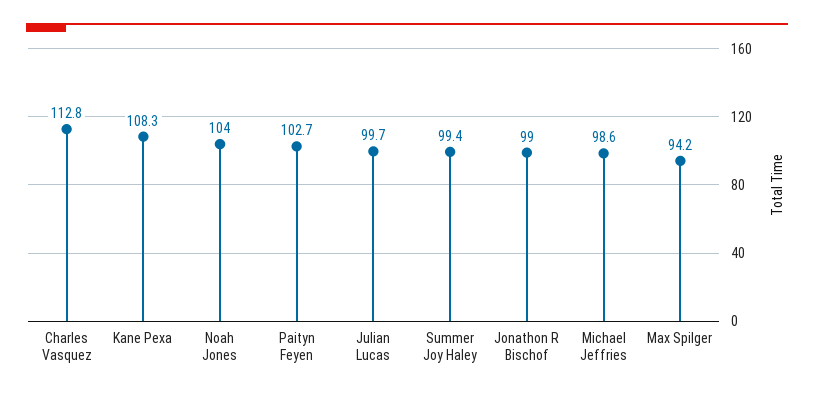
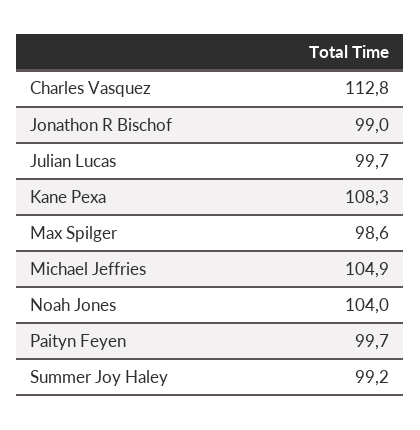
  {
    "Charles Vasquez": 112.8,
    "Kane Pexa": 108.3,
    "Noah Jones": 104,
-   "Paityn Feyen": 102.7,
+   "Paityn Feyen": 99.7,
    "Julian Lucas": 99.7,
-   "Summer Joy Haley": 99.4,
+   "Summer Joy Haley": 99.2,
    "Jonathon R Bischof": 99,
-   "Michael Jeffries": 98.6,
+   "Michael Jeffries": 104.9,
-   "Max Spilger": 94.2
+   "Max Spilger": 98.6
  }

